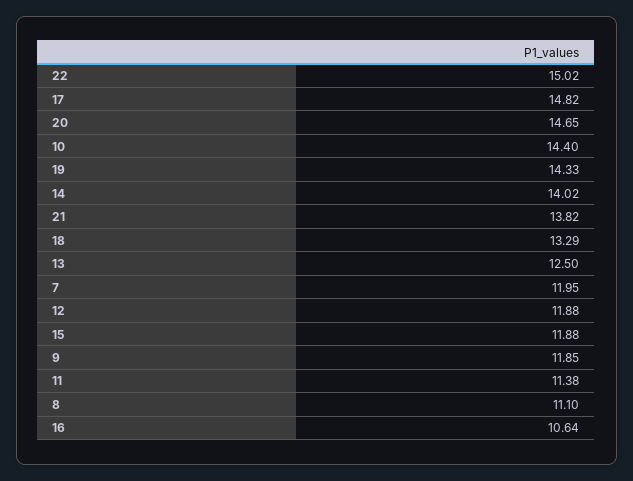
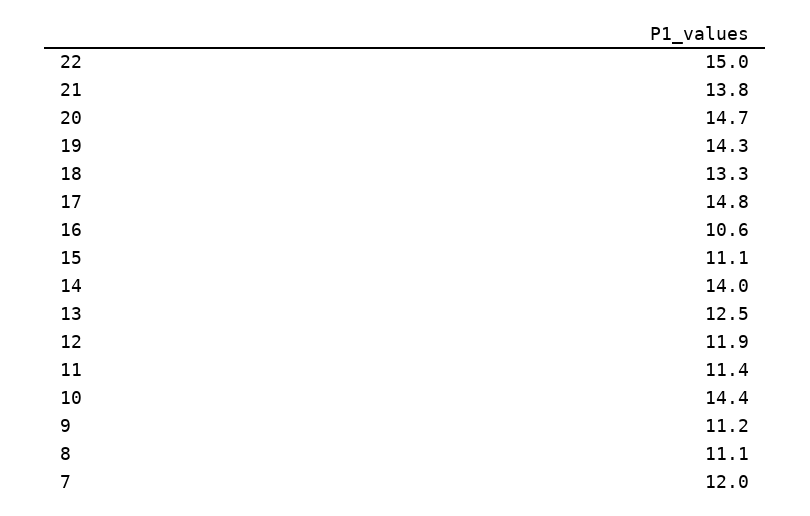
  {
    "22": 15.02,
    "17": 14.82,
    "20": 14.65,
    "10": 14.4,
    "19": 14.33,
    "14": 14.02,
    "21": 13.82,
    "18": 13.29,
    "13": 12.5,
    "7": 11.95,
    "12": 11.88,
-   "15": 11.88,
+   "15": 11.1,
-   "9": 11.85,
+   "9": 11.2,
    "11": 11.38,
    "8": 11.1,
    "16": 10.64
  }

